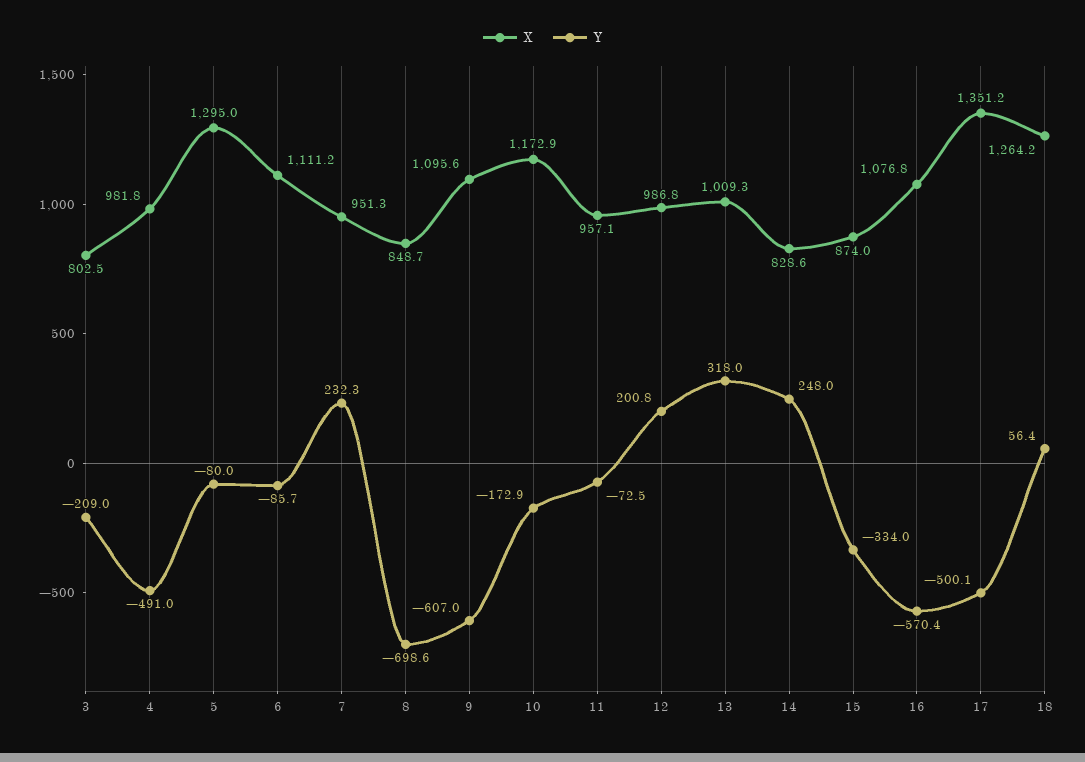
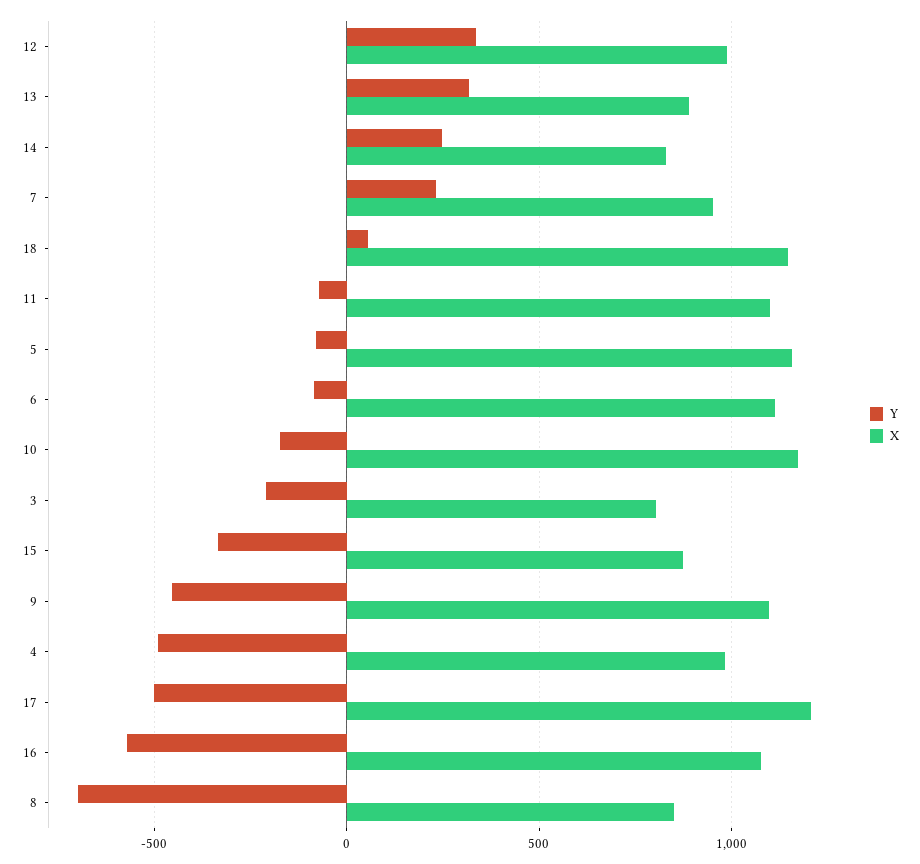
  {
    "X": {
      "3": 802.5,
      "4": 981.8,
-     "5": 1295,
+     "5": 1150,
      "6": 1111.2,
      "7": 951.3,
      "8": 848.7,
      "9": 1095.6,
      "10": 1172.9,
-     "11": 957.1,
+     "11": 1100,
      "12": 986.8,
-     "13": 1009.3,
+     "13": 900,
      "14": 828.6,
      "15": 874,
      "16": 1076.8,
-     "17": 1351.2,
+     "17": 1200,
-     "18": 1264.2
+     "18": 1150
    },
    "Y": {
      "3": -209,
      "4": -491,
      "5": -80,
      "6": -85.7,
      "7": 232.3,
      "8": -698.6,
-     "9": -607,
+     "9": -450,
      "10": -172.9,
      "11": -72.5,
-     "12": 200.8,
+     "12": 350,
      "13": 318,
      "14": 248,
      "15": -334,
      "16": -570.4,
      "17": -500.1,
      "18": 56.4
    }
  }

